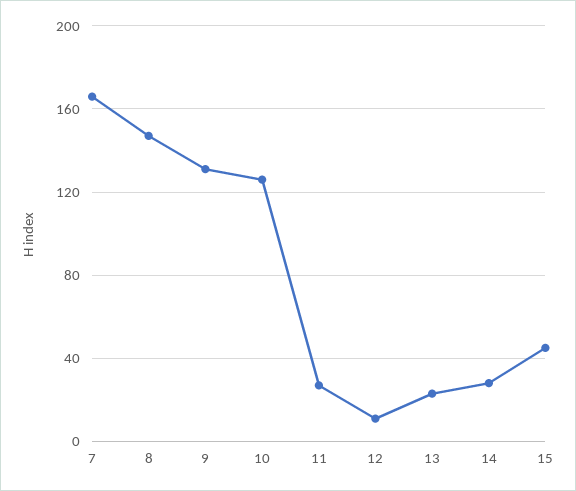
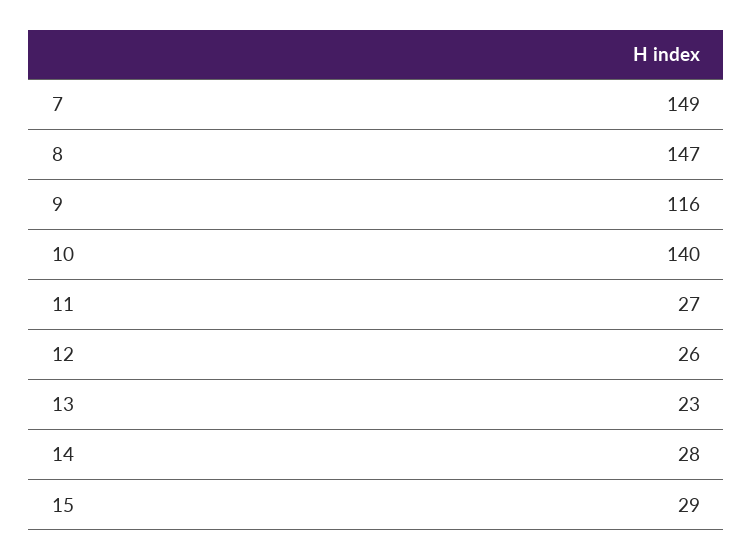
  {
-   "7": 165,
+   "7": 149,
    "8": 147,
-   "9": 130,
+   "9": 116,
-   "10": 125,
+   "10": 140,
    "11": 27,
-   "12": 10,
+   "12": 26,
    "13": 23,
    "14": 28,
-   "15": 45
+   "15": 29
  }

